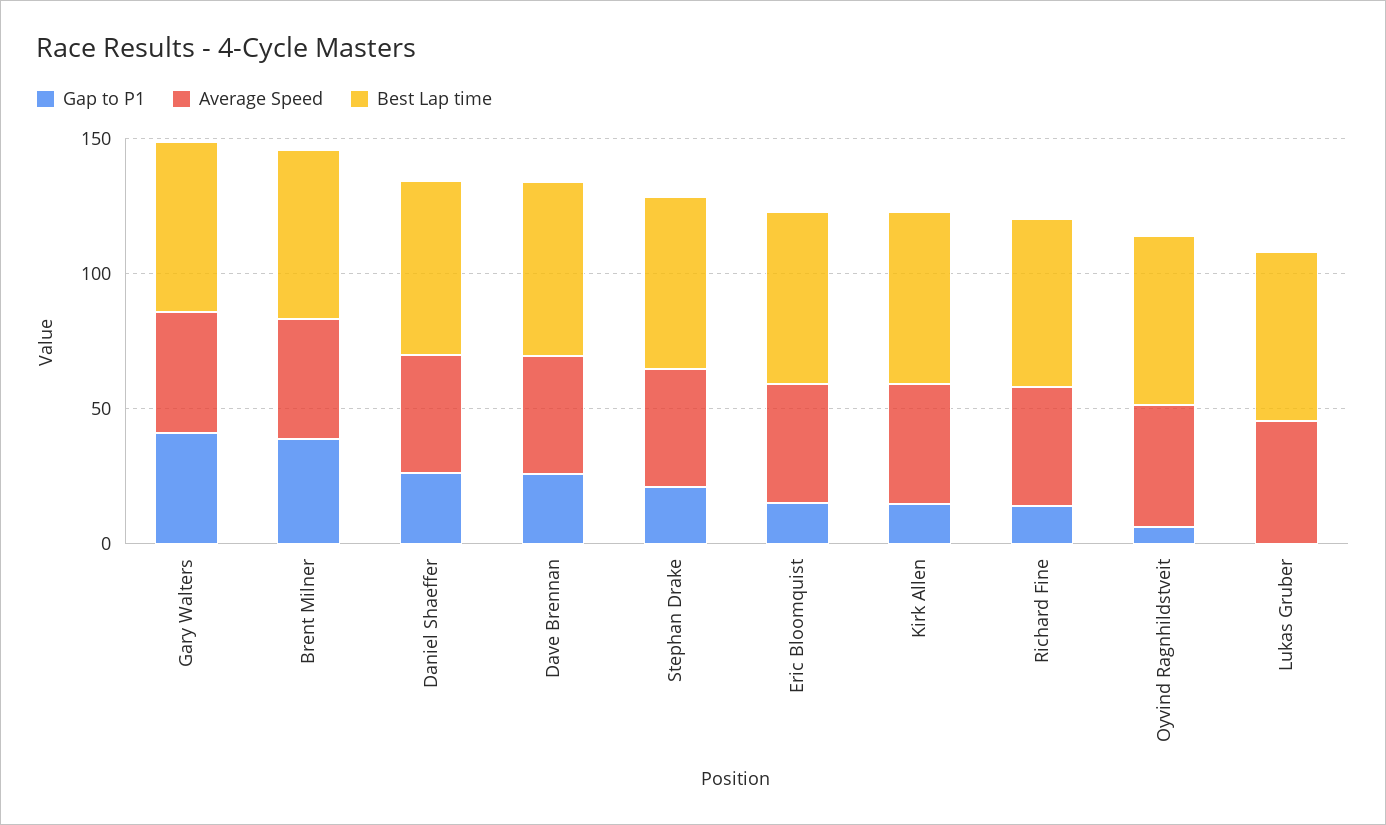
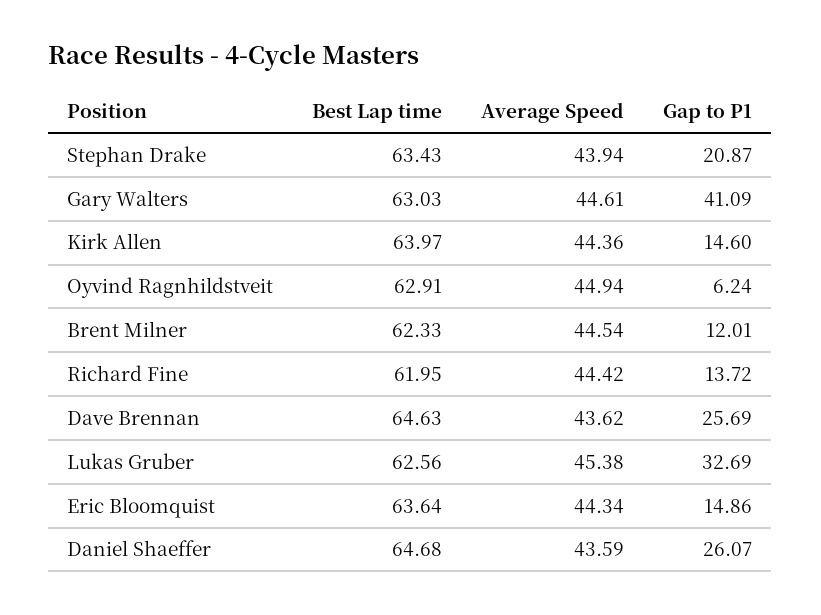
  {
    "Gap to P1": {
      "Gary Walters": 41.09,
-     "Brent Milner": 40,
+     "Brent Milner": 12.01,
      "Daniel Shaeffer": 26.07,
      "Dave Brennan": 25.69,
      "Stephan Drake": 20.87,
      "Eric Bloomquist": 14.86,
      "Kirk Allen": 14.6,
      "Richard Fine": 13.72,
      "Oyvind Ragnhildstveit": 6.24,
-     "Lukas Gruber": 0
+     "Lukas Gruber": 32.69
    },
    "Average Speed": {
      "Gary Walters": 44.61,
      "Brent Milner": 44.54,
      "Daniel Shaeffer": 43.59,
      "Dave Brennan": 43.62,
      "Stephan Drake": 43.94,
      "Eric Bloomquist": 44.34,
      "Kirk Allen": 44.36,
      "Richard Fine": 44.42,
      "Oyvind Ragnhildstveit": 44.94,
      "Lukas Gruber": 45.38
    },
    "Best Lap time": {
      "Gary Walters": 63.03,
      "Brent Milner": 62.33,
      "Daniel Shaeffer": 64.68,
      "Dave Brennan": 64.63,
      "Stephan Drake": 63.43,
      "Eric Bloomquist": 63.64,
      "Kirk Allen": 63.97,
      "Richard Fine": 61.95,
      "Oyvind Ragnhildstveit": 62.91,
      "Lukas Gruber": 62.56
    }
  }

